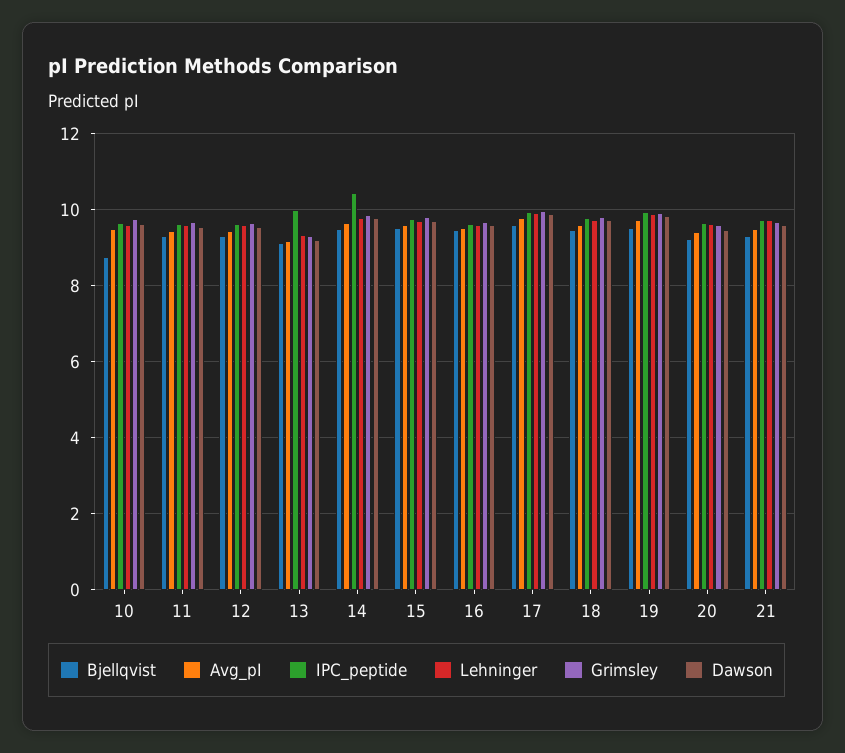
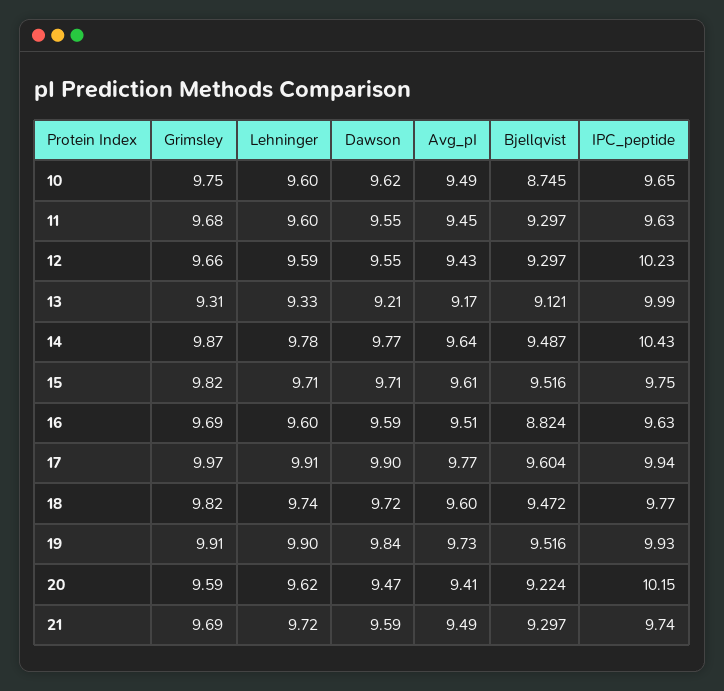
  {
    "Bjellqvist": {
      "10": 8.745,
      "11": 9.297,
      "12": 9.297,
      "13": 9.121,
      "14": 9.487,
      "15": 9.516,
-     "16": 9.4,
+     "16": 8.824,
      "17": 9.604,
      "18": 9.472,
      "19": 9.516,
      "20": 9.224,
      "21": 9.297
    },
    "Avg_pI": {
      "10": 9.49,
      "11": 9.45,
      "12": 9.43,
      "13": 9.17,
      "14": 9.64,
      "15": 9.61,
      "16": 9.51,
      "17": 9.77,
      "18": 9.6,
      "19": 9.73,
      "20": 9.41,
      "21": 9.49
    },
    "IPC_peptide": {
      "10": 9.65,
      "11": 9.63,
-     "12": 9.6,
+     "12": 10.23,
      "13": 9.99,
      "14": 10.43,
      "15": 9.75,
      "16": 9.63,
      "17": 9.94,
      "18": 9.77,
      "19": 9.93,
-     "20": 9.6,
+     "20": 10.15,
      "21": 9.74
    },
    "Lehninger": {
      "10": 9.6,
      "11": 9.6,
      "12": 9.59,
      "13": 9.33,
      "14": 9.78,
      "15": 9.71,
      "16": 9.6,
      "17": 9.91,
      "18": 9.74,
      "19": 9.9,
      "20": 9.62,
      "21": 9.72
    },
    "Grimsley": {
      "10": 9.75,
      "11": 9.68,
      "12": 9.66,
      "13": 9.31,
      "14": 9.87,
      "15": 9.82,
      "16": 9.69,
      "17": 9.97,
      "18": 9.82,
      "19": 9.91,
      "20": 9.59,
      "21": 9.69
    },
    "Dawson": {
      "10": 9.62,
      "11": 9.55,
      "12": 9.55,
      "13": 9.21,
      "14": 9.77,
      "15": 9.71,
      "16": 9.59,
      "17": 9.9,
      "18": 9.72,
      "19": 9.84,
      "20": 9.47,
      "21": 9.59
    }
  }

